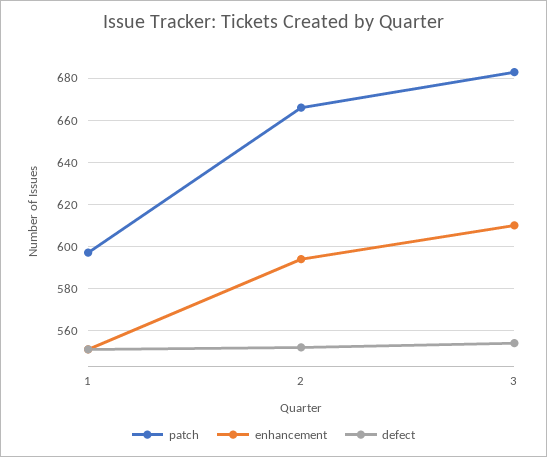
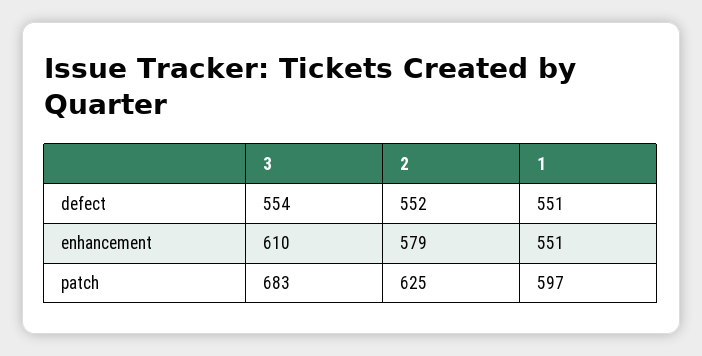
  {
    "patch": {
      "1": 597,
-     "2": 665,
+     "2": 625,
      "3": 683
    },
    "enhancement": {
      "1": 551,
-     "2": 595,
+     "2": 579,
      "3": 610
    },
    "defect": {
      "1": 551,
      "2": 552,
      "3": 554
    }
  }

